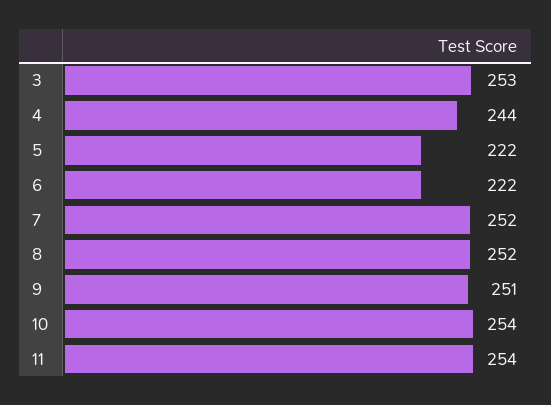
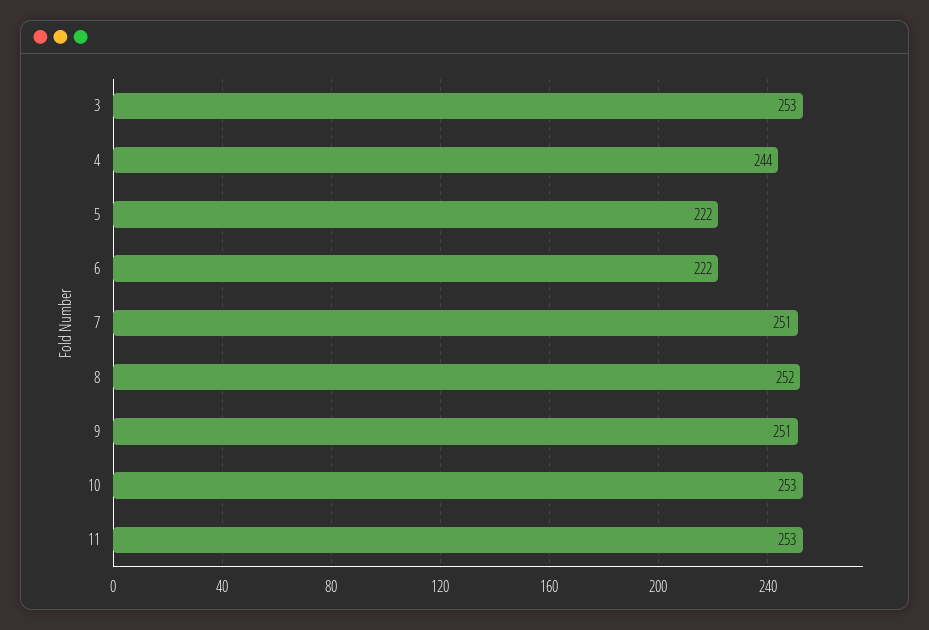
  {
    "3": 253,
    "4": 244,
    "5": 222,
    "6": 222,
-   "7": 252,
+   "7": 251,
    "8": 252,
    "9": 251,
-   "10": 254,
+   "10": 253,
-   "11": 254
+   "11": 253
  }

